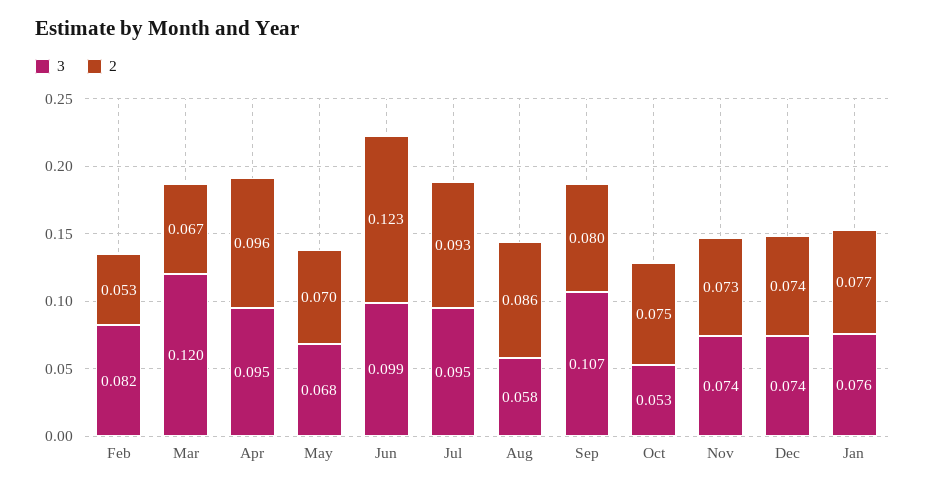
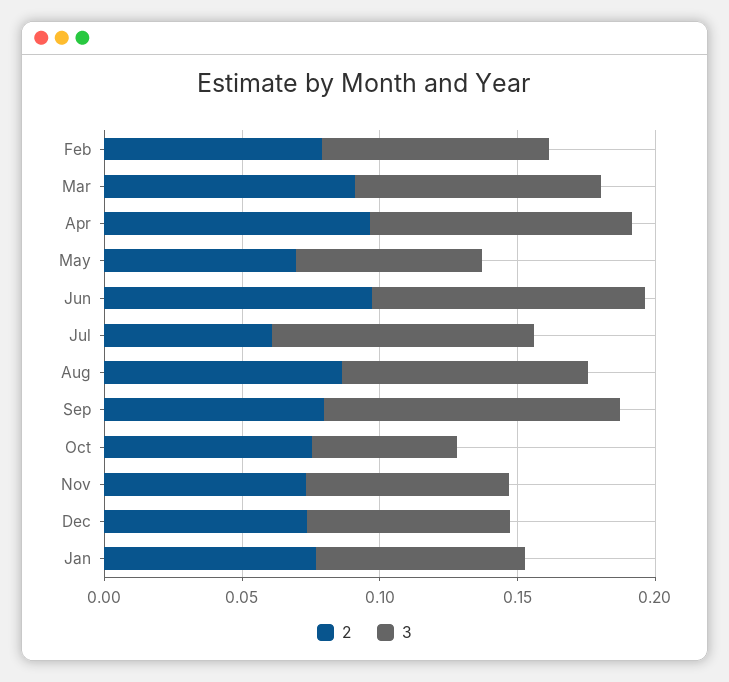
  {
    "3": {
      "Feb": 0.082,
-     "Mar": 0.12,
+     "Mar": 0.09,
      "Apr": 0.095,
      "May": 0.068,
      "Jun": 0.099,
      "Jul": 0.095,
-     "Aug": 0.058,
+     "Aug": 0.09,
      "Sep": 0.107,
      "Oct": 0.053,
      "Nov": 0.074,
      "Dec": 0.074,
      "Jan": 0.076
    },
    "2": {
-     "Feb": 0.053,
+     "Feb": 0.08,
-     "Mar": 0.067,
+     "Mar": 0.09,
      "Apr": 0.096,
      "May": 0.07,
-     "Jun": 0.123,
+     "Jun": 0.1,
-     "Jul": 0.093,
+     "Jul": 0.06,
      "Aug": 0.086,
      "Sep": 0.08,
      "Oct": 0.075,
      "Nov": 0.073,
      "Dec": 0.074,
      "Jan": 0.077
    }
  }

